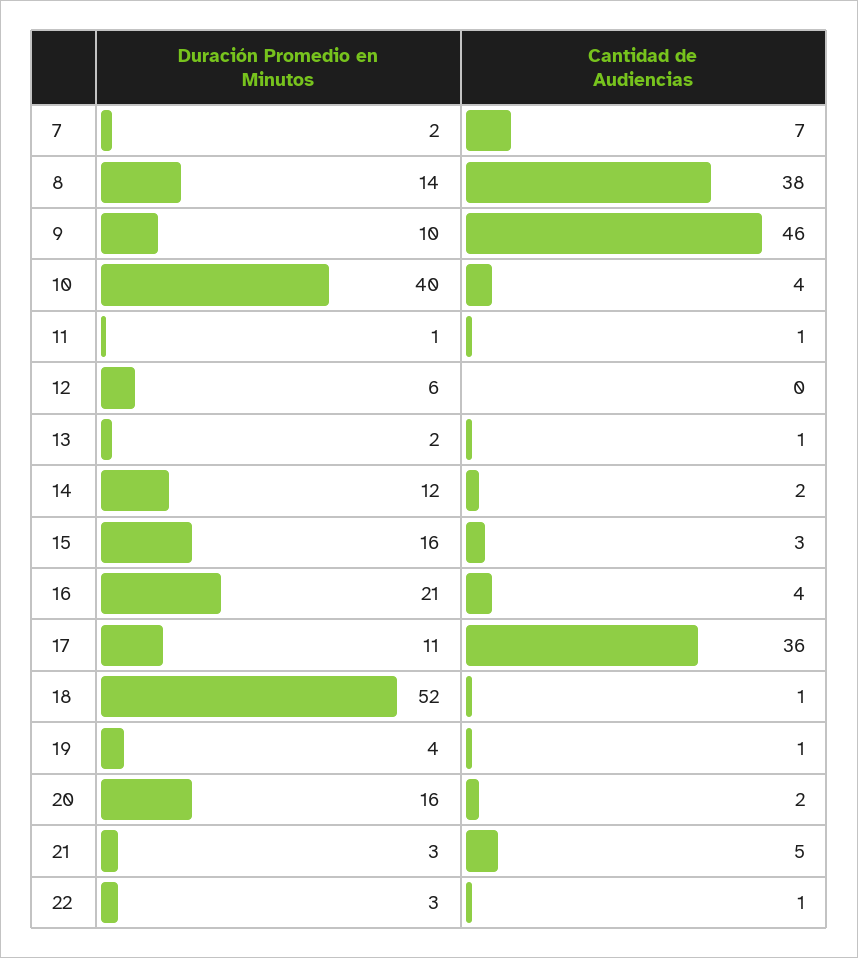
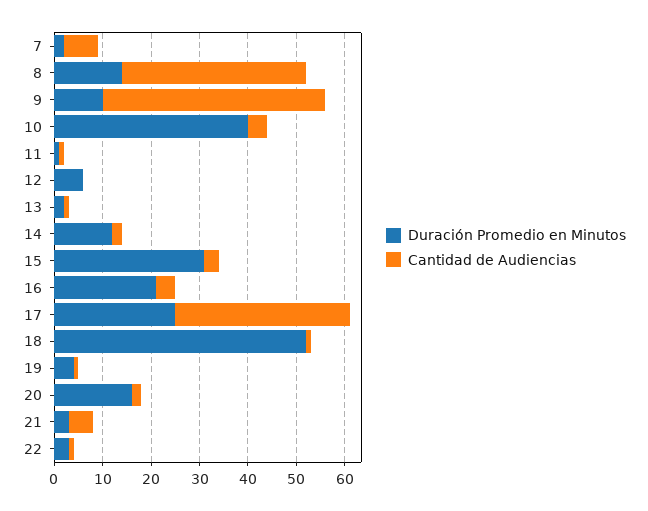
  {
    "Duración Promedio en Minutos": {
      "7": 2,
      "8": 14,
      "9": 10,
      "10": 40,
      "11": 1,
      "12": 6,
      "13": 2,
      "14": 12,
-     "15": 16,
+     "15": 30,
      "16": 21,
-     "17": 11,
+     "17": 25,
      "18": 52,
      "19": 4,
      "20": 16,
      "21": 3,
      "22": 3
    },
    "Cantidad de Audiencias": {
      "7": 7,
      "8": 38,
      "9": 46,
      "10": 4,
      "11": 1,
      "12": 0,
      "13": 1,
      "14": 2,
      "15": 3,
      "16": 4,
      "17": 36,
      "18": 1,
      "19": 1,
      "20": 2,
      "21": 5,
      "22": 1
    }
  }

